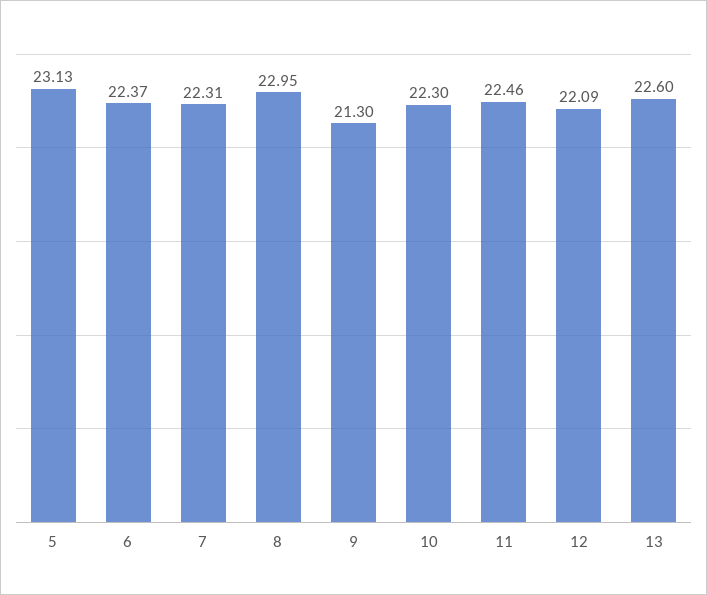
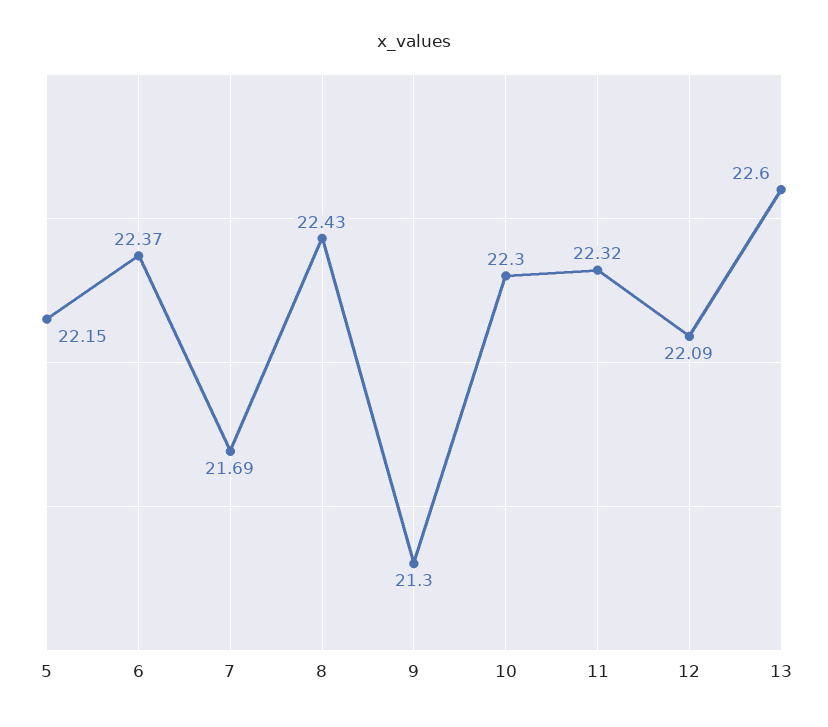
  {
-   "5": 23.13,
+   "5": 22.15,
    "6": 22.37,
-   "7": 22.31,
+   "7": 21.69,
-   "8": 22.95,
+   "8": 22.43,
    "9": 21.3,
    "10": 22.3,
-   "11": 22.46,
+   "11": 22.32,
    "12": 22.09,
    "13": 22.6
  }

